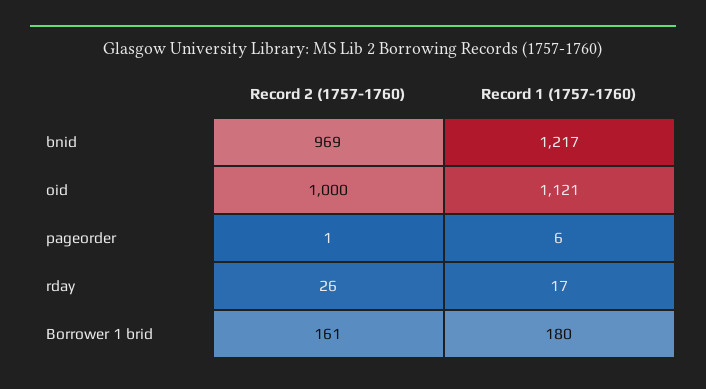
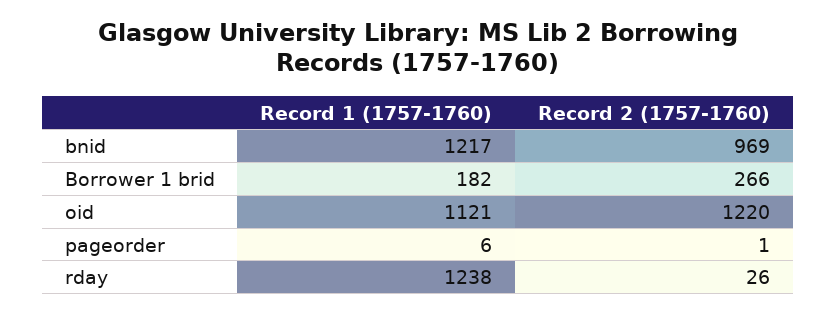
  {
    "Record 2 (1757-1760)": {
      "bnid": 969,
-     "oid": 1000,
+     "oid": 1220,
      "pageorder": 1,
      "rday": 26,
-     "Borrower 1 brid": 161
+     "Borrower 1 brid": 266
    },
    "Record 1 (1757-1760)": {
      "bnid": 1217,
      "oid": 1121,
      "pageorder": 6,
-     "rday": 17,
+     "rday": 1238,
-     "Borrower 1 brid": 180
+     "Borrower 1 brid": 182
    }
  }

